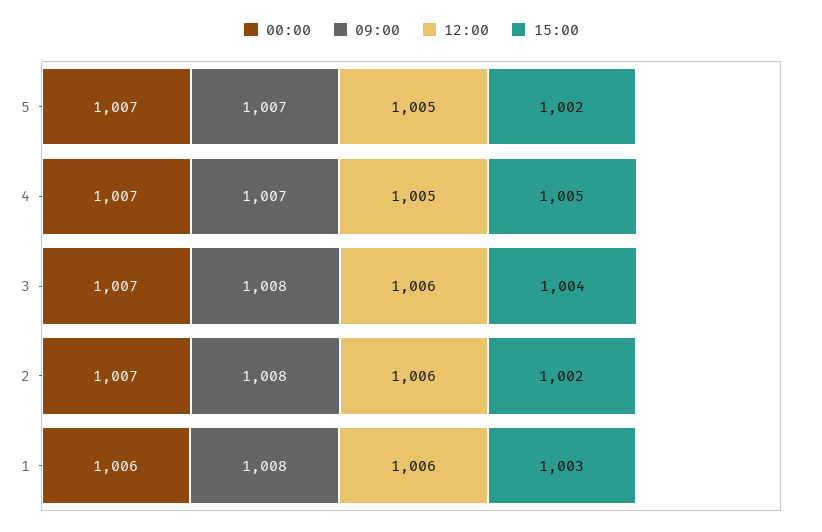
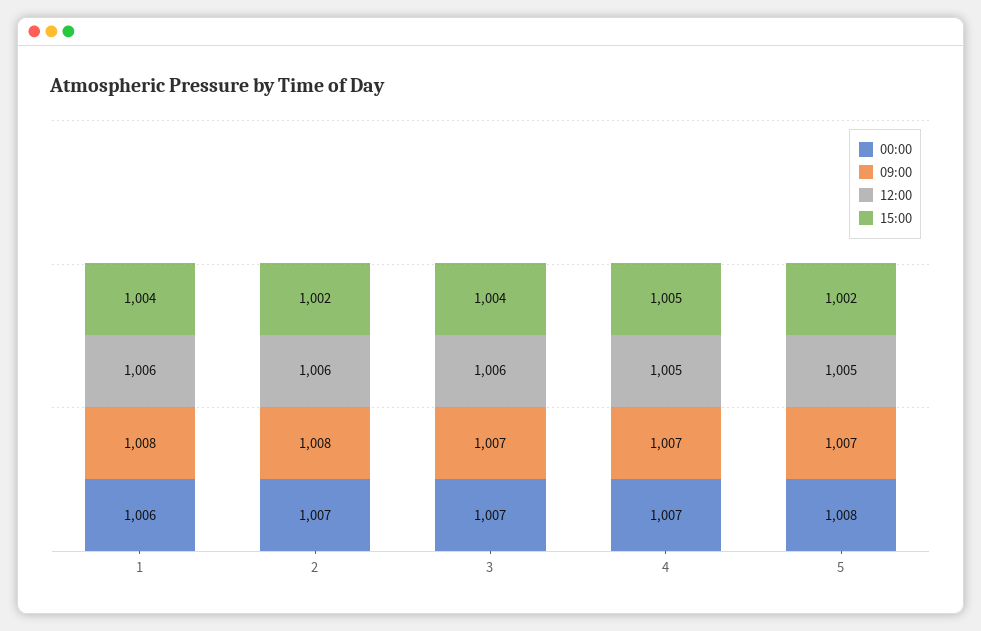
  {
    "00:00": {
-     "5": 1007,
+     "5": 1008,
      "4": 1007,
      "3": 1007,
      "2": 1007,
      "1": 1006
    },
    "09:00": {
      "5": 1007,
      "4": 1007,
-     "3": 1008,
+     "3": 1007,
      "2": 1008,
      "1": 1008
    },
    "12:00": {
      "5": 1005,
      "4": 1005,
      "3": 1006,
      "2": 1006,
      "1": 1006
    },
    "15:00": {
      "5": 1002,
      "4": 1005,
      "3": 1004,
      "2": 1002,
-     "1": 1003
+     "1": 1004
    }
  }

